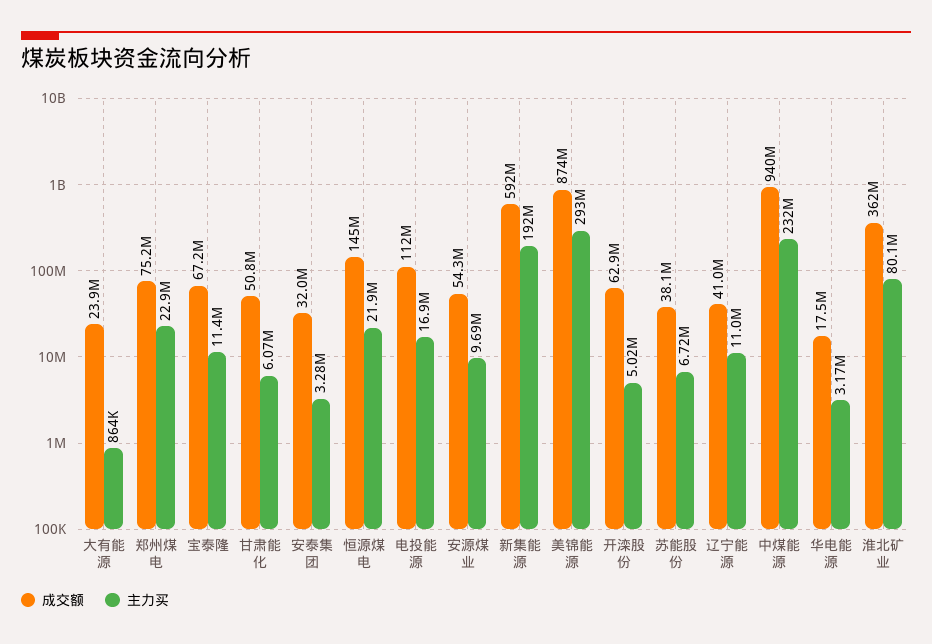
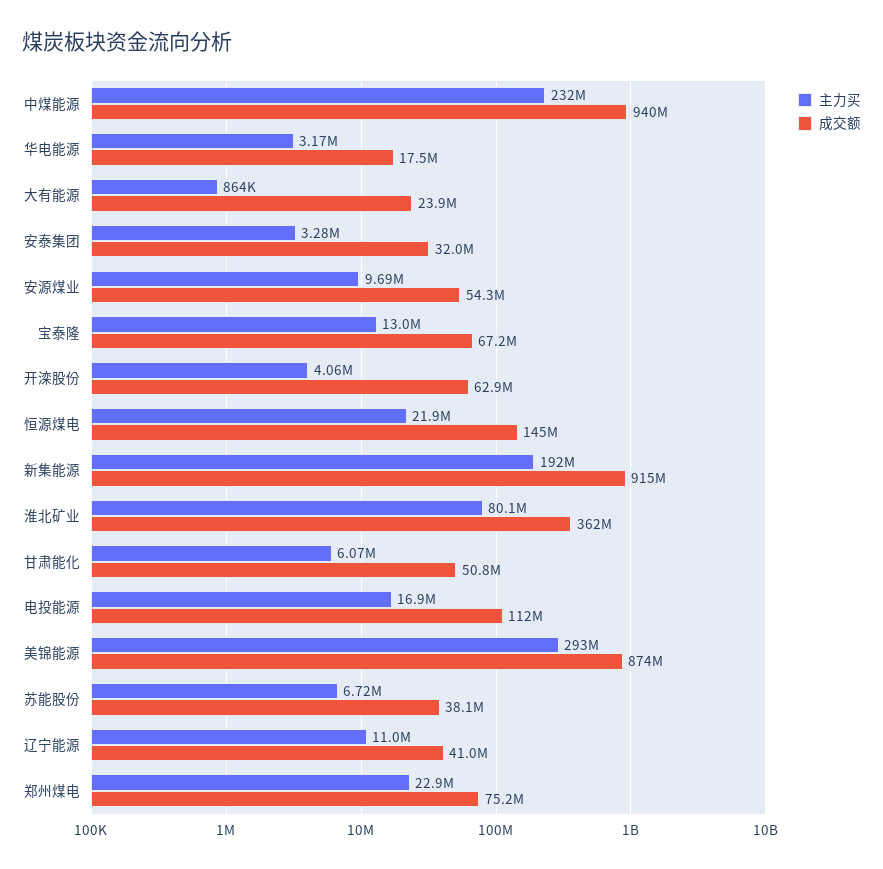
  {
    "成交额": {
      "大有能源": 23900000,
      "郑州煤电": 75200000,
      "宝泰隆": 67200000,
      "甘肃能化": 50800000,
      "安泰集团": 32000000,
      "恒源煤电": 145000000,
      "电投能源": 112000000,
      "安源煤业": 54300000,
-     "新集能源": 592000000,
+     "新集能源": 915000000,
      "美锦能源": 874000000,
      "开滦股份": 62900000,
      "苏能股份": 38100000,
      "辽宁能源": 41000000,
      "中煤能源": 940000000,
      "华电能源": 17500000,
      "淮北矿业": 362000000
    },
    "主力买": {
      "大有能源": 864000,
      "郑州煤电": 22900000,
-     "宝泰隆": 11400000,
+     "宝泰隆": 13000000,
      "甘肃能化": 6070000,
      "安泰集团": 3280000,
      "恒源煤电": 21900000,
      "电投能源": 16900000,
      "安源煤业": 9690000,
      "新集能源": 192000000,
      "美锦能源": 293000000,
-     "开滦股份": 5020000,
+     "开滦股份": 4060000,
      "苏能股份": 6720000,
      "辽宁能源": 11000000,
      "中煤能源": 232000000,
      "华电能源": 3170000,
      "淮北矿业": 80100000
    }
  }

